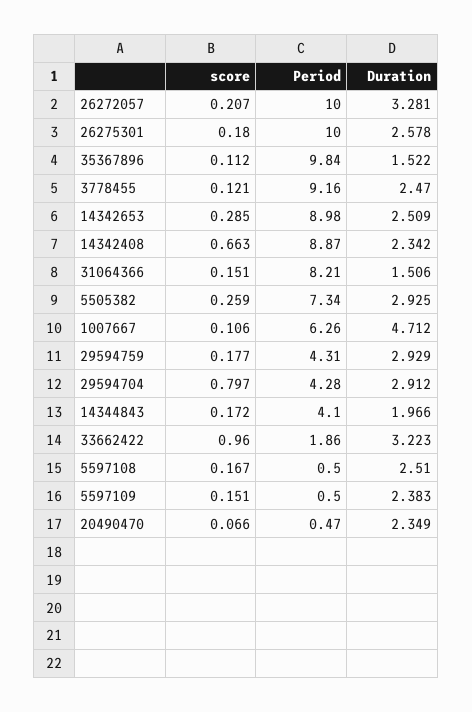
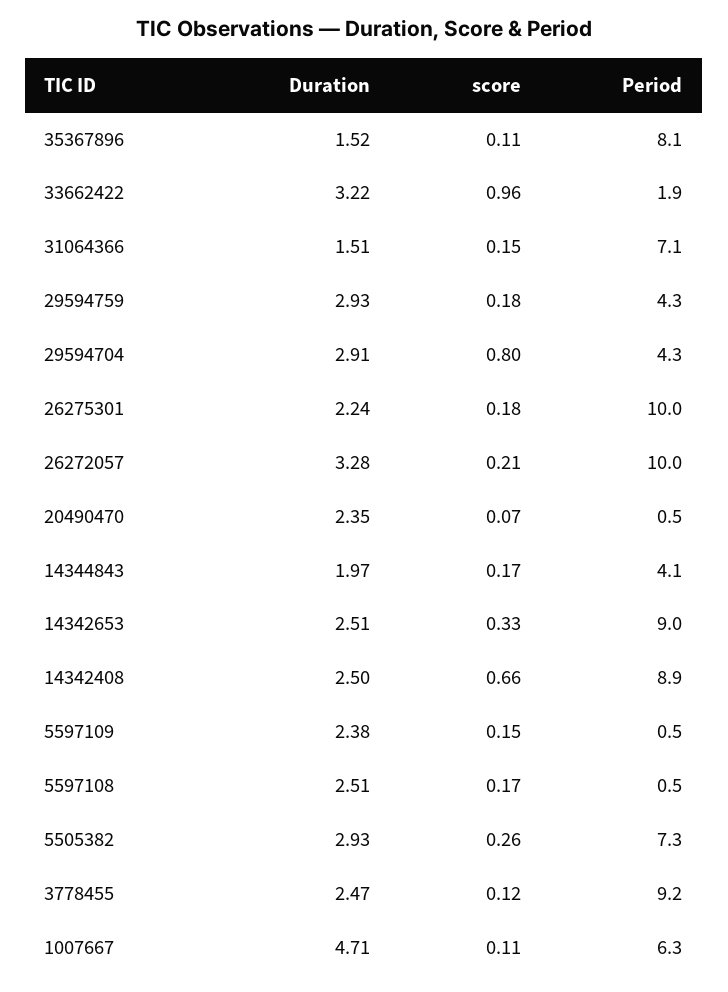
  {
    "score": {
      "26272057": 0.207,
      "26275301": 0.18,
      "35367896": 0.112,
      "3778455": 0.121,
-     "14342653": 0.285,
+     "14342653": 0.33,
      "14342408": 0.663,
      "31064366": 0.151,
      "5505382": 0.259,
      "1007667": 0.106,
      "29594759": 0.177,
      "29594704": 0.797,
      "14344843": 0.172,
      "33662422": 0.96,
      "5597108": 0.167,
      "5597109": 0.151,
      "20490470": 0.066
    },
    "Period": {
      "26272057": 10,
      "26275301": 10,
-     "35367896": 9.84,
+     "35367896": 8.1,
      "3778455": 9.16,
      "14342653": 8.98,
      "14342408": 8.87,
-     "31064366": 8.21,
+     "31064366": 7.1,
      "5505382": 7.34,
      "1007667": 6.26,
      "29594759": 4.31,
      "29594704": 4.28,
      "14344843": 4.1,
      "33662422": 1.86,
      "5597108": 0.5,
      "5597109": 0.5,
      "20490470": 0.47
    },
    "Duration": {
      "26272057": 3.281,
-     "26275301": 2.578,
+     "26275301": 2.24,
      "35367896": 1.522,
      "3778455": 2.47,
      "14342653": 2.509,
-     "14342408": 2.342,
+     "14342408": 2.5,
      "31064366": 1.506,
      "5505382": 2.925,
      "1007667": 4.712,
      "29594759": 2.929,
      "29594704": 2.912,
      "14344843": 1.966,
      "33662422": 3.223,
      "5597108": 2.51,
      "5597109": 2.383,
      "20490470": 2.349
    }
  }

